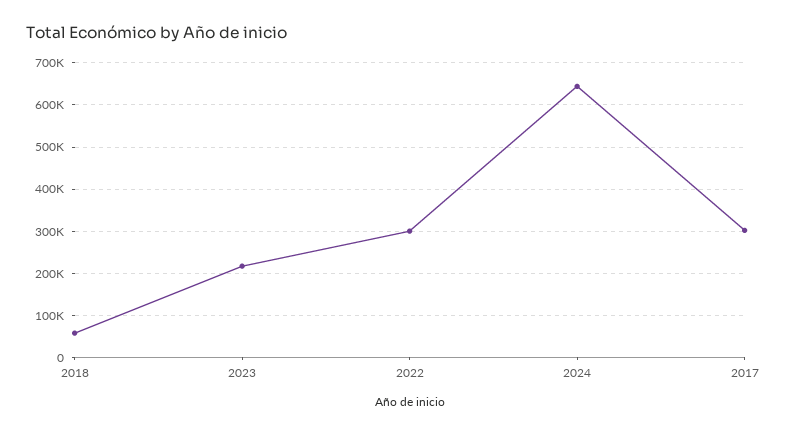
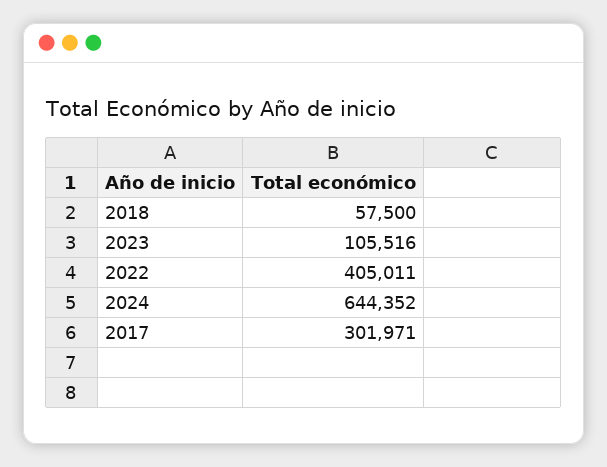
  {
    "2018": 57500,
-   "2023": 220000,
+   "2023": 105516,
-   "2022": 300000,
+   "2022": 405011,
    "2024": 644352,
    "2017": 301971
  }

